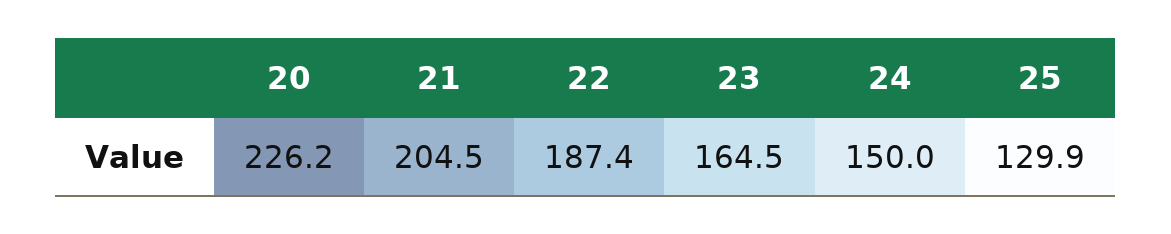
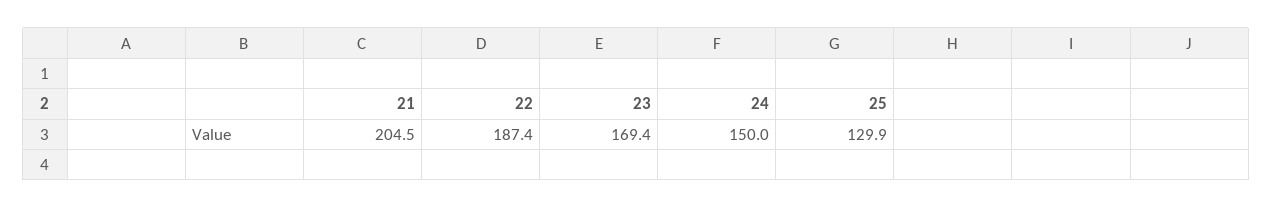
  {
-   "20": 226.2,
    "21": 204.5,
    "22": 187.4,
-   "23": 164.5,
+   "23": 169.4,
    "24": 150,
    "25": 129.9
  }

